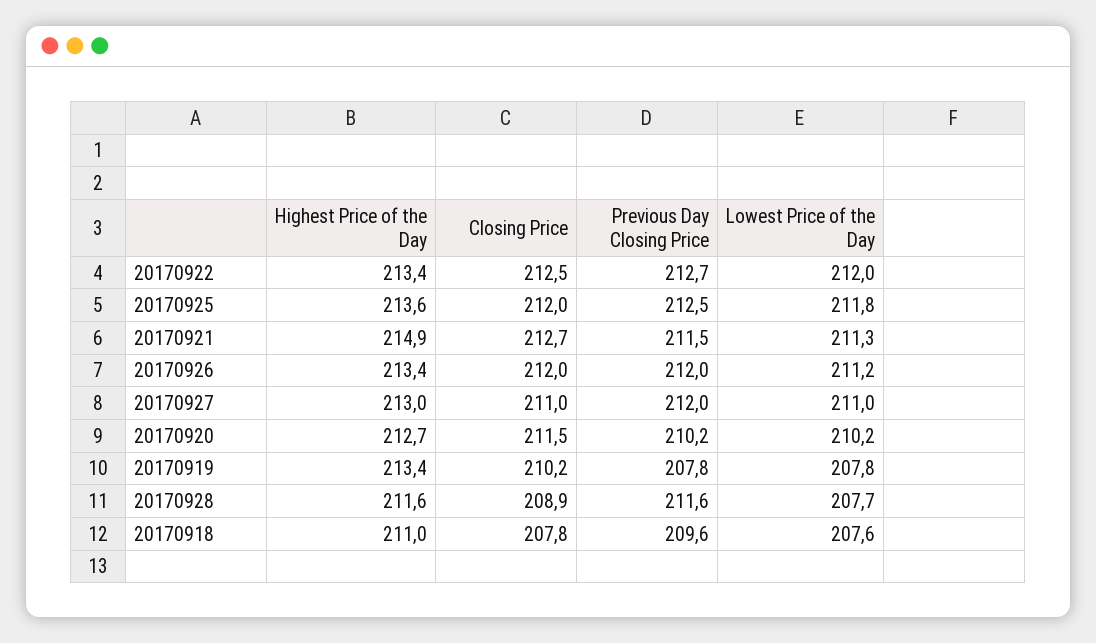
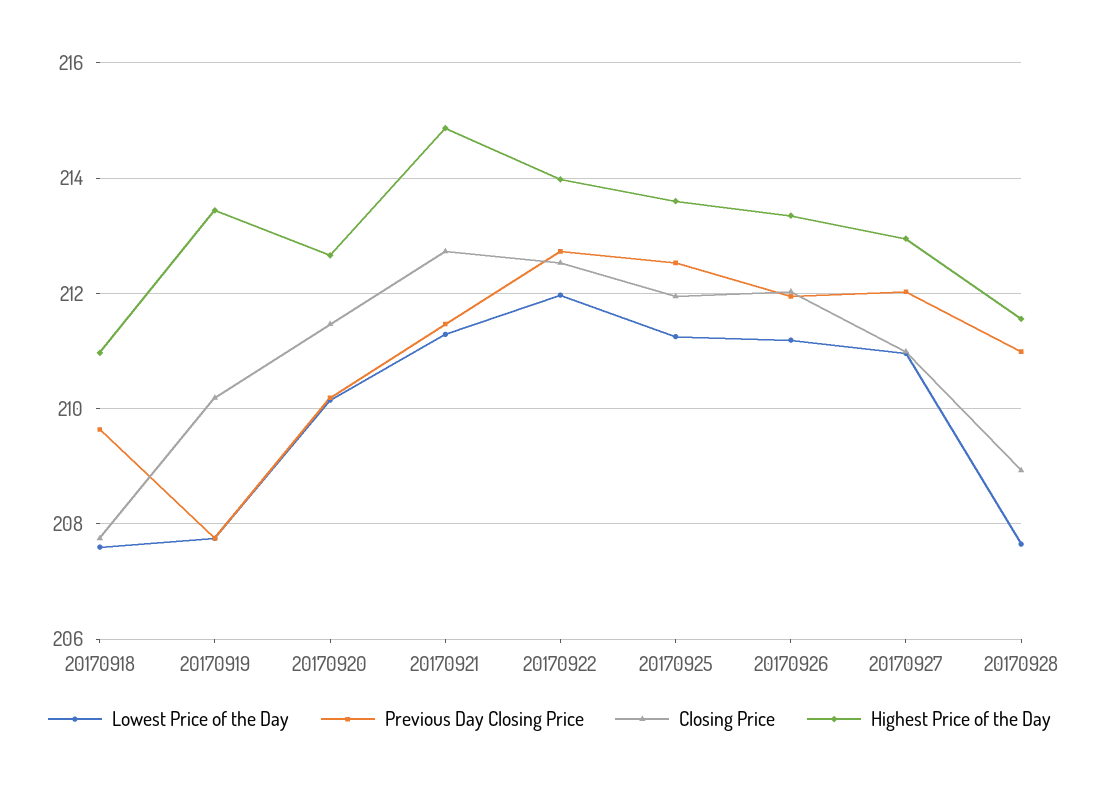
  {
    "Highest Price of the Day": {
-     "20170922": 213.4,
+     "20170922": 214,
      "20170925": 213.6,
      "20170921": 214.9,
      "20170926": 213.4,
      "20170927": 213,
      "20170920": 212.7,
      "20170919": 213.4,
      "20170928": 211.6,
      "20170918": 211
    },
    "Closing Price": {
      "20170922": 212.5,
      "20170925": 212,
      "20170921": 212.7,
      "20170926": 212,
      "20170927": 211,
      "20170920": 211.5,
      "20170919": 210.2,
      "20170928": 208.9,
      "20170918": 207.8
    },
    "Previous Day Closing Price": {
      "20170922": 212.7,
      "20170925": 212.5,
      "20170921": 211.5,
      "20170926": 212,
      "20170927": 212,
      "20170920": 210.2,
      "20170919": 207.8,
-     "20170928": 211.6,
+     "20170928": 211,
      "20170918": 209.6
    },
    "Lowest Price of the Day": {
      "20170922": 212,
-     "20170925": 211.8,
+     "20170925": 211.2,
      "20170921": 211.3,
      "20170926": 211.2,
      "20170927": 211,
      "20170920": 210.2,
      "20170919": 207.8,
      "20170928": 207.7,
      "20170918": 207.6
    }
  }

